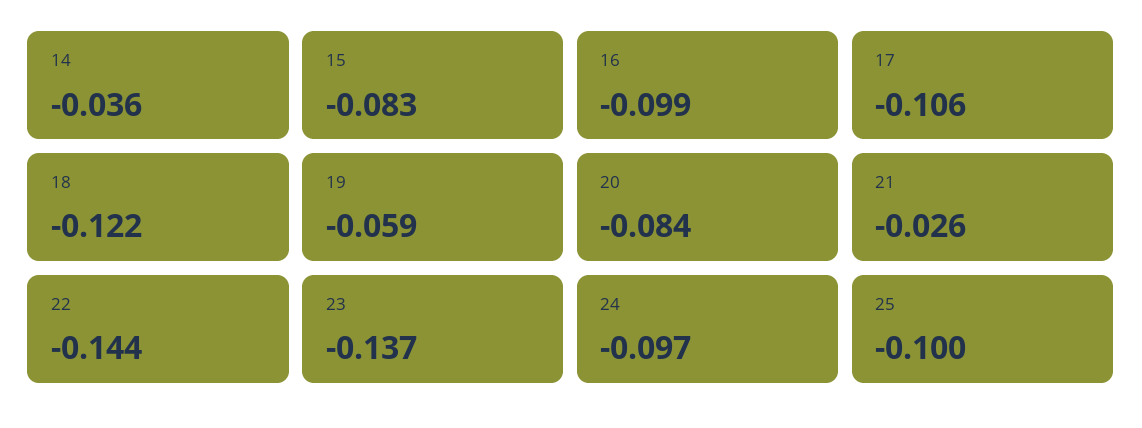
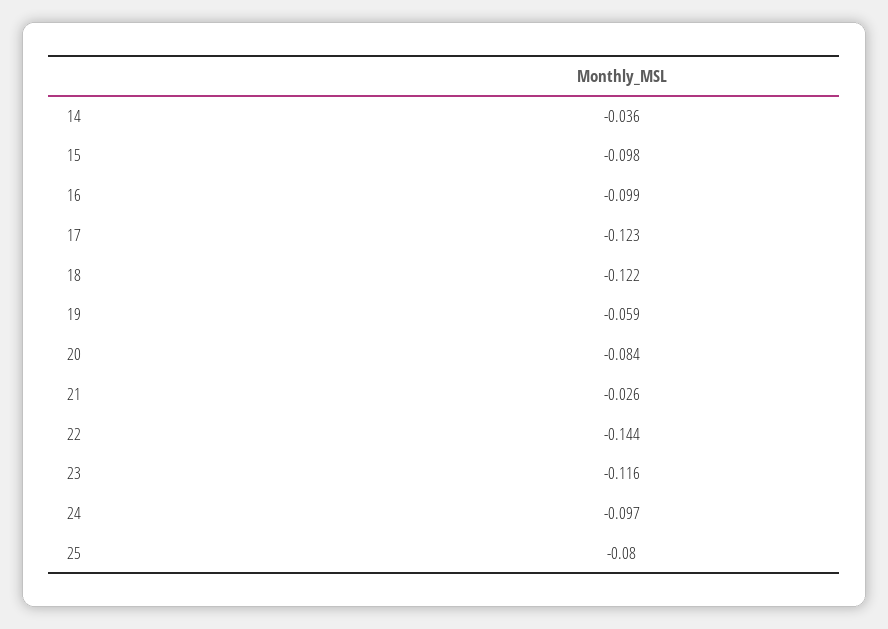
  {
    "14": -0.036,
-   "15": -0.083,
+   "15": -0.098,
    "16": -0.099,
-   "17": -0.106,
+   "17": -0.123,
    "18": -0.122,
    "19": -0.059,
    "20": -0.084,
    "21": -0.026,
    "22": -0.144,
-   "23": -0.137,
+   "23": -0.116,
    "24": -0.097,
-   "25": -0.1
+   "25": -0.08
  }

